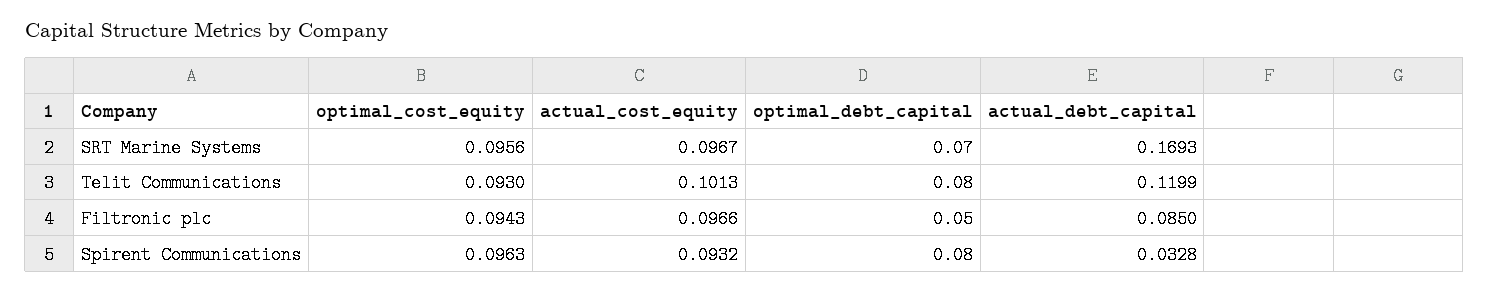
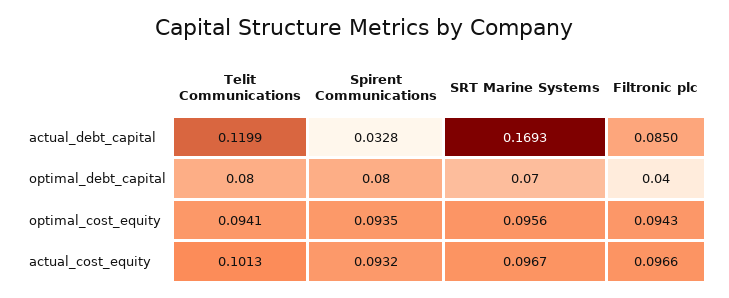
  {
    "optimal_cost_equity": {
      "SRT Marine Systems": 0.0956,
-     "Telit Communications": 0.093,
+     "Telit Communications": 0.0941,
      "Filtronic plc": 0.0943,
-     "Spirent Communications": 0.0963
+     "Spirent Communications": 0.0935
    },
    "actual_cost_equity": {
      "SRT Marine Systems": 0.0967,
      "Telit Communications": 0.1013,
      "Filtronic plc": 0.0966,
      "Spirent Communications": 0.0932
    },
    "optimal_debt_capital": {
      "SRT Marine Systems": 0.07,
      "Telit Communications": 0.08,
-     "Filtronic plc": 0.05,
+     "Filtronic plc": 0.04,
      "Spirent Communications": 0.08
    },
    "actual_debt_capital": {
      "SRT Marine Systems": 0.1693,
      "Telit Communications": 0.1199,
      "Filtronic plc": 0.085,
      "Spirent Communications": 0.0328
    }
  }

